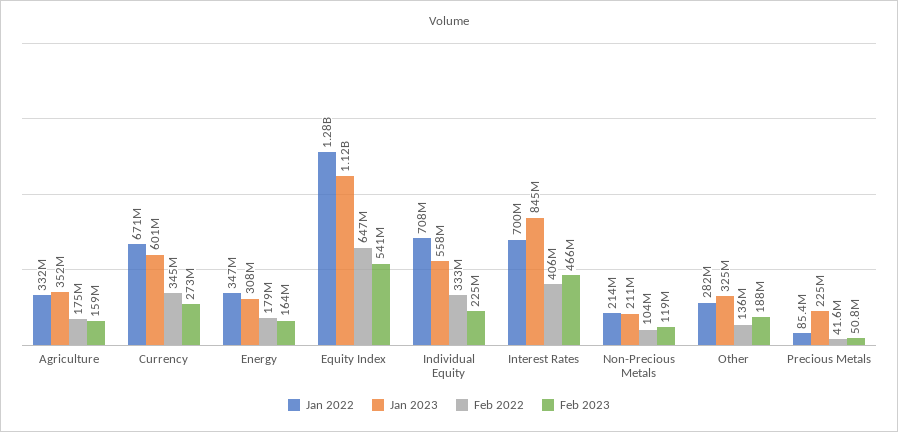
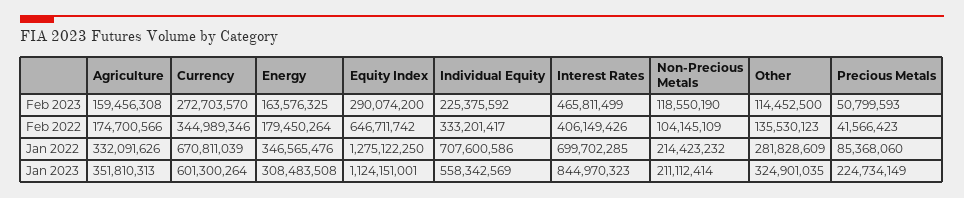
  {
    "Jan 2022": {
      "Agriculture": 332091626,
      "Currency": 670811039,
      "Energy": 346565476,
      "Equity Index": 1275122250,
      "Individual Equity": 707600586,
      "Interest Rates": 699702285,
      "Non-Precious Metals": 214423232,
      "Other": 281828609,
      "Precious Metals": 85368060
    },
    "Jan 2023": {
      "Agriculture": 351810313,
      "Currency": 601300264,
      "Energy": 308483508,
      "Equity Index": 1124151001,
      "Individual Equity": 558342569,
      "Interest Rates": 844970323,
      "Non-Precious Metals": 211112414,
      "Other": 324901035,
      "Precious Metals": 224734149
    },
    "Feb 2022": {
      "Agriculture": 174700566,
      "Currency": 344989346,
      "Energy": 179450264,
      "Equity Index": 646711742,
      "Individual Equity": 333201417,
      "Interest Rates": 406149426,
      "Non-Precious Metals": 104145109,
      "Other": 135530123,
      "Precious Metals": 41566423
    },
    "Feb 2023": {
      "Agriculture": 159456308,
      "Currency": 272703570,
      "Energy": 163576325,
-     "Equity Index": 541000000,
+     "Equity Index": 290074200,
      "Individual Equity": 225375592,
      "Interest Rates": 465811499,
      "Non-Precious Metals": 118550190,
-     "Other": 188000000,
+     "Other": 114452500,
      "Precious Metals": 50799593
    }
  }

